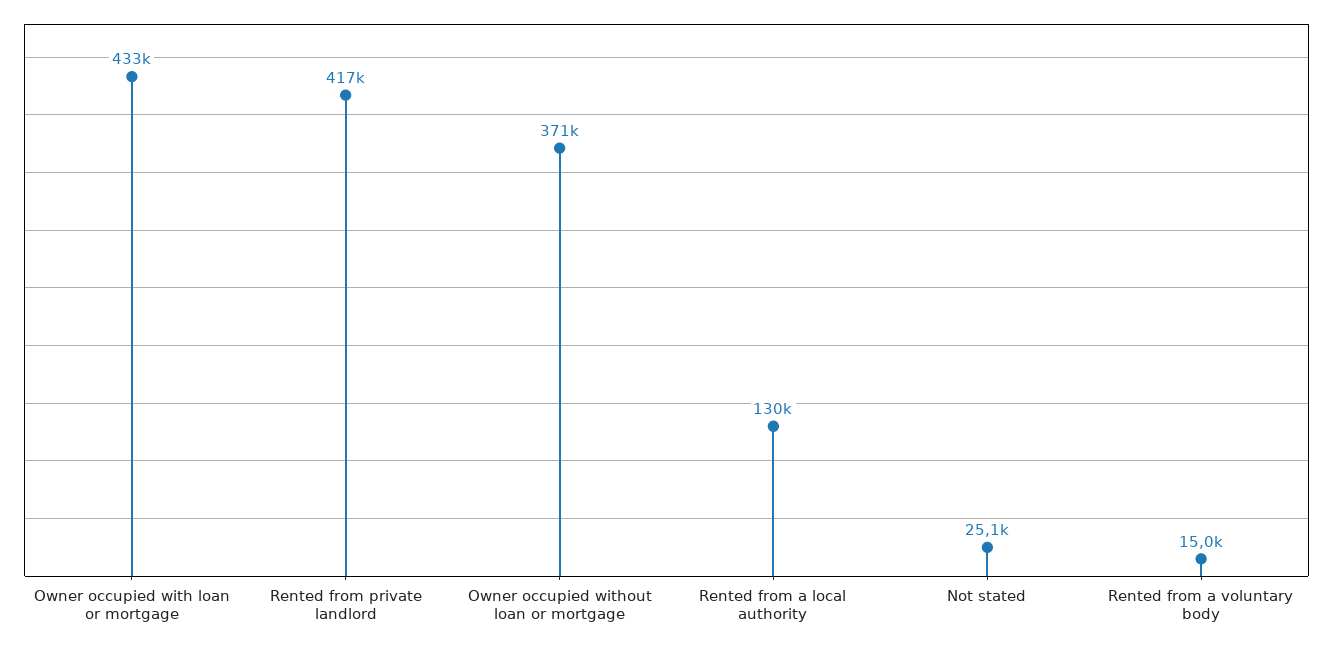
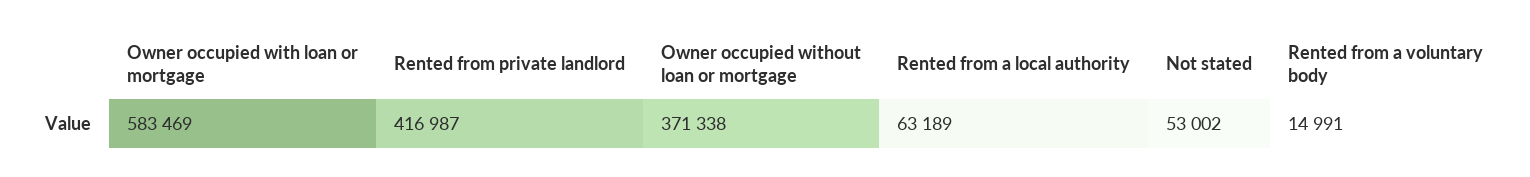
  {
-   "Owner occupied with loan or mortgage": 433000,
+   "Owner occupied with loan or mortgage": 583469,
    "Rented from private landlord": 416987,
    "Owner occupied without loan or mortgage": 371338,
-   "Rented from a local authority": 130000,
+   "Rented from a local authority": 63189,
-   "Not stated": 25100,
+   "Not stated": 53002,
    "Rented from a voluntary body": 14991
  }

